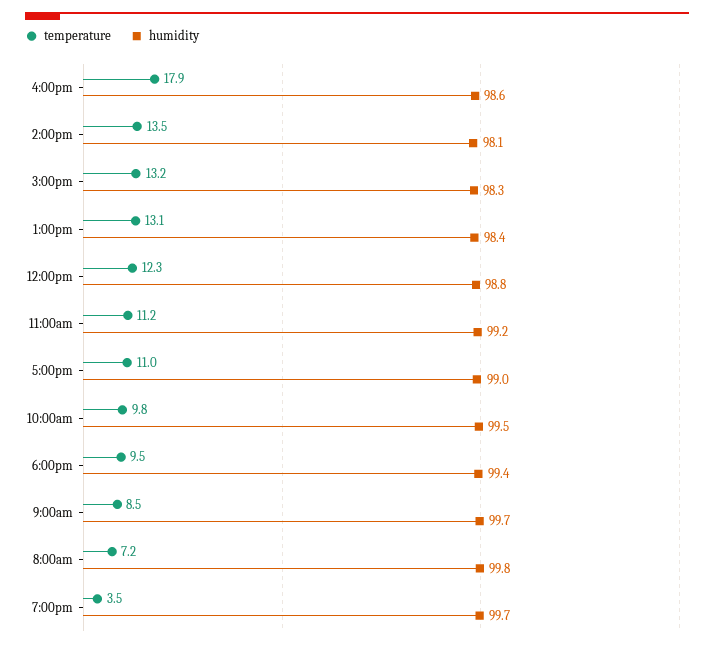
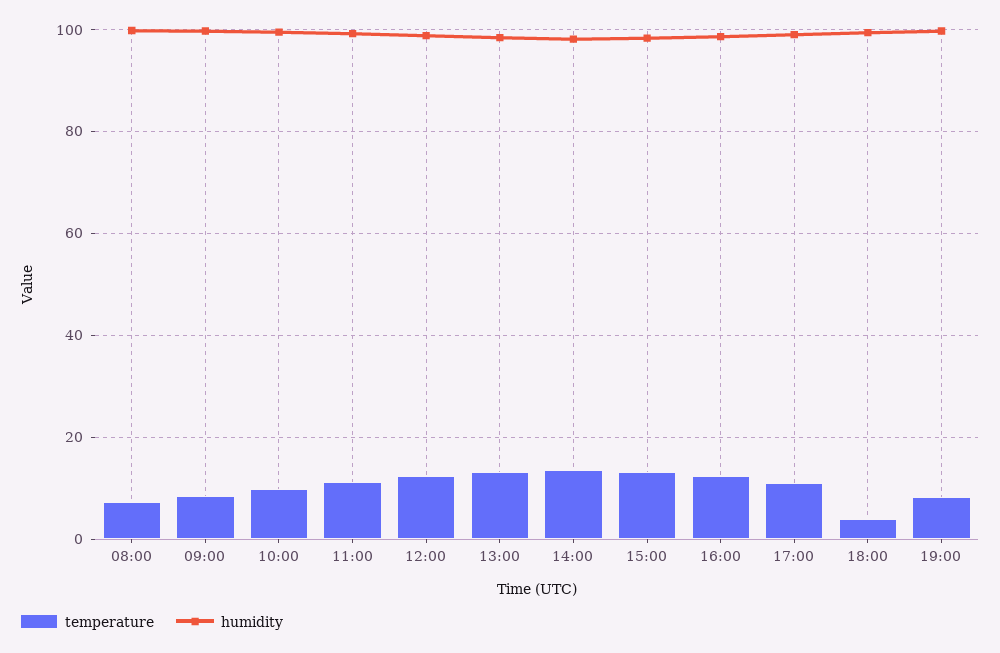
  {
    "temperature": {
-     "4:00pm": 17.9,
+     "4:00pm": 12,
      "2:00pm": 13.5,
      "3:00pm": 13.2,
      "1:00pm": 13.1,
      "12:00pm": 12.3,
      "11:00am": 11.2,
      "5:00pm": 11,
      "10:00am": 9.8,
-     "6:00pm": 9.5,
+     "6:00pm": 4,
      "9:00am": 8.5,
      "8:00am": 7.2,
-     "7:00pm": 3.5
+     "7:00pm": 8
    },
    "humidity": {
      "4:00pm": 98.6,
      "2:00pm": 98.1,
      "3:00pm": 98.3,
      "1:00pm": 98.4,
      "12:00pm": 98.8,
      "11:00am": 99.2,
      "5:00pm": 99,
      "10:00am": 99.5,
      "6:00pm": 99.4,
      "9:00am": 99.7,
      "8:00am": 99.8,
      "7:00pm": 99.7
    }
  }

